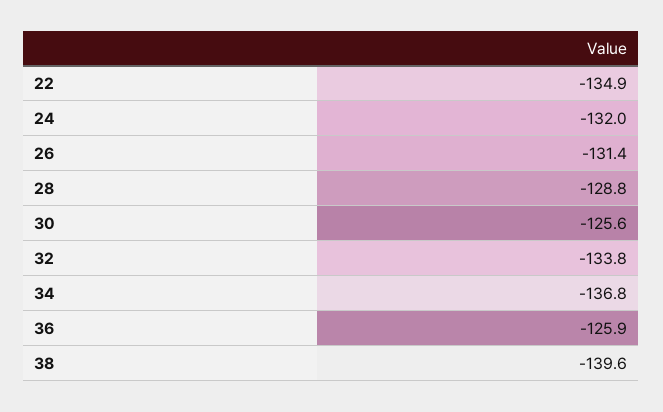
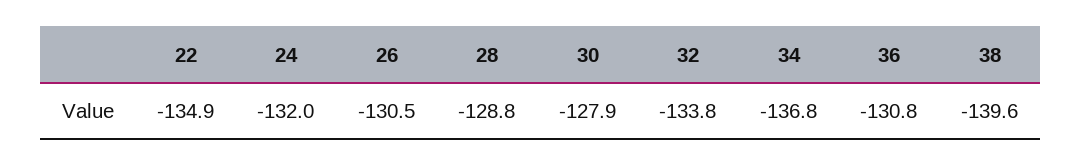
  {
    "22": -134.9,
    "24": -132,
-   "26": -131.4,
+   "26": -130.5,
    "28": -128.8,
-   "30": -125.6,
+   "30": -127.9,
    "32": -133.8,
    "34": -136.8,
-   "36": -125.9,
+   "36": -130.8,
    "38": -139.6
  }

